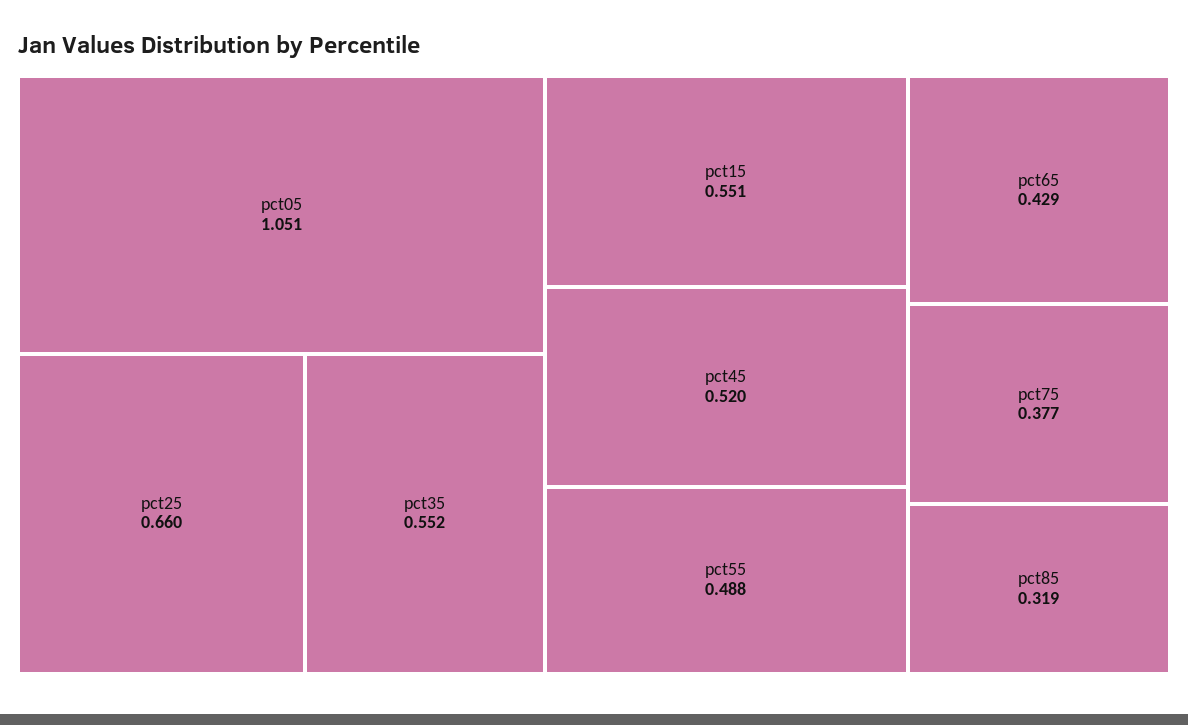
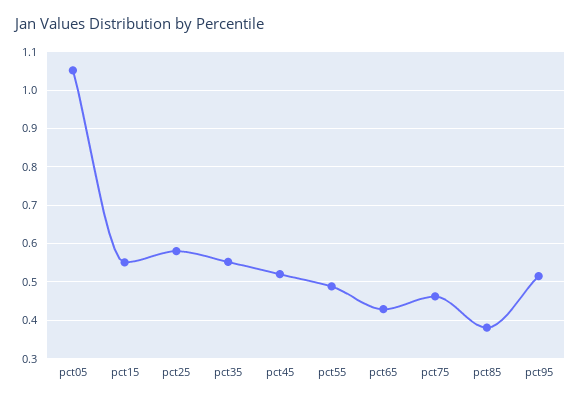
  {
    "pct05": 1.051,
-   "pct25": 0.66,
+   "pct25": 0.58,
    "pct35": 0.552,
    "pct15": 0.551,
    "pct45": 0.52,
    "pct55": 0.488,
    "pct65": 0.429,
-   "pct75": 0.377,
+   "pct75": 0.46,
-   "pct85": 0.319
+   "pct85": 0.38,
+   "pct95": 0.52
  }

